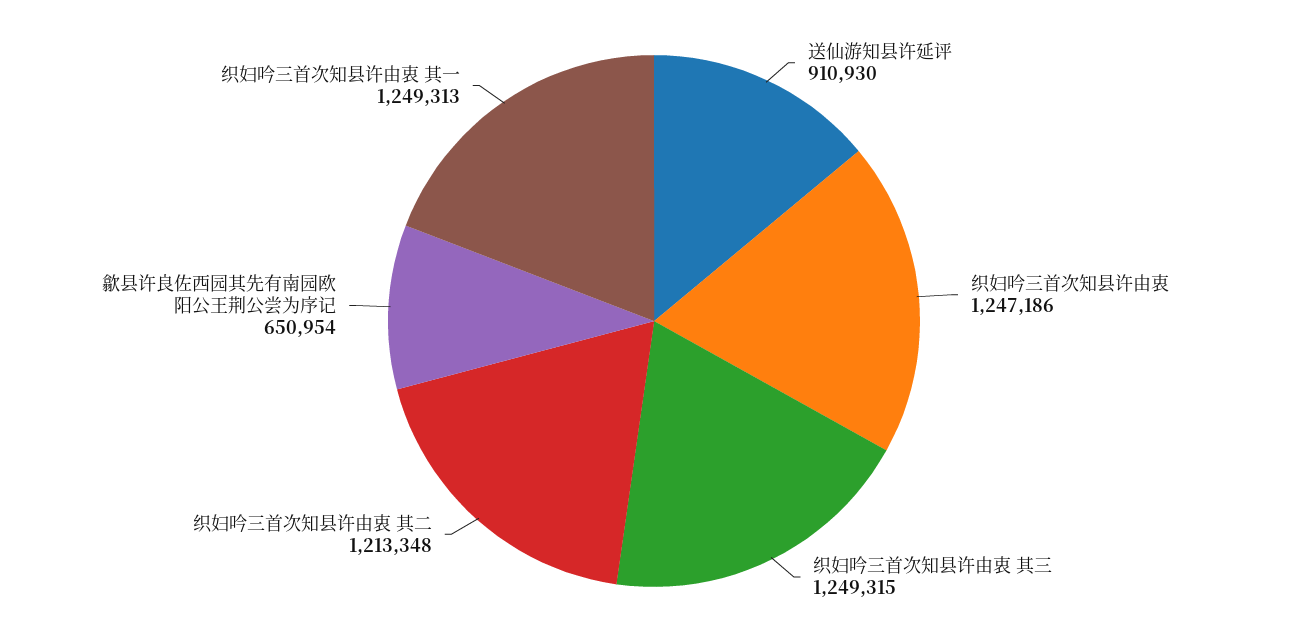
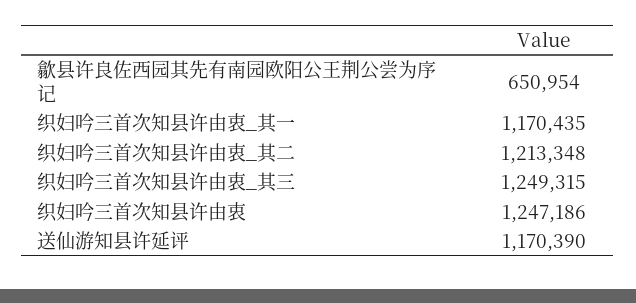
  {
-   "送仙游知县许延评": 910930,
+   "送仙游知县许延评": 1170390,
    "织妇吟三首次知县许由衷": 1247186,
    "织妇吟三首次知县许由衷 其三": 1249315,
    "织妇吟三首次知县许由衷 其二": 1213348,
    "歙县许良佐西园其先有南园欧阳公王荆公尝为序记": 650954,
-   "织妇吟三首次知县许由衷 其一": 1249313
+   "织妇吟三首次知县许由衷 其一": 1170435
  }

